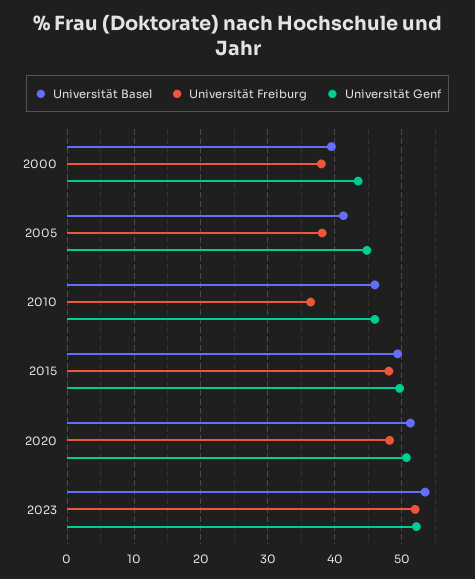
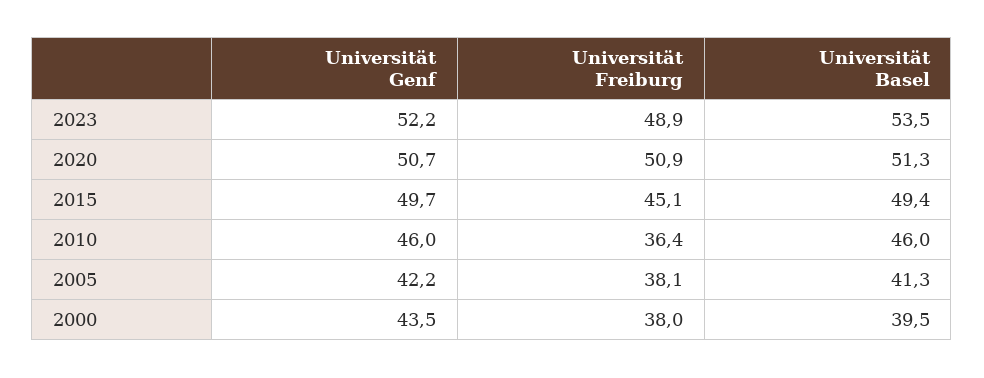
  {
    "Universität Basel": {
      "2000": 39.5,
      "2005": 41.3,
      "2010": 46,
      "2015": 49.4,
      "2020": 51.3,
      "2023": 53.5
    },
    "Universität Freiburg": {
      "2000": 38,
      "2005": 38.1,
      "2010": 36.4,
-     "2015": 48,
+     "2015": 45.1,
-     "2020": 48,
+     "2020": 50.9,
-     "2023": 52
+     "2023": 48.9
    },
    "Universität Genf": {
      "2000": 43.5,
-     "2005": 45,
+     "2005": 42.2,
      "2010": 46,
      "2015": 49.7,
      "2020": 50.7,
      "2023": 52.2
    }
  }

